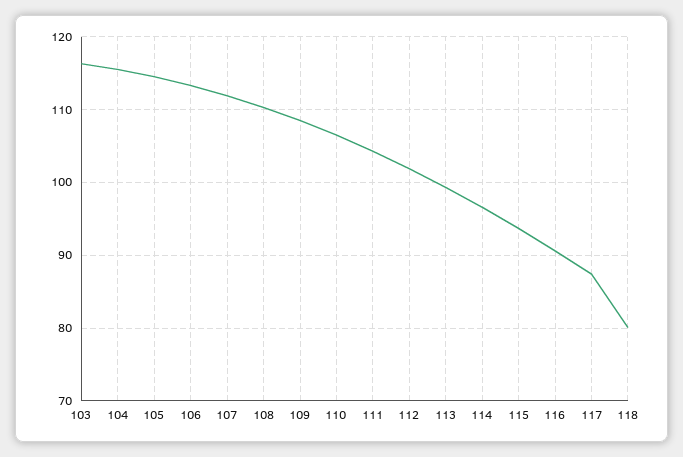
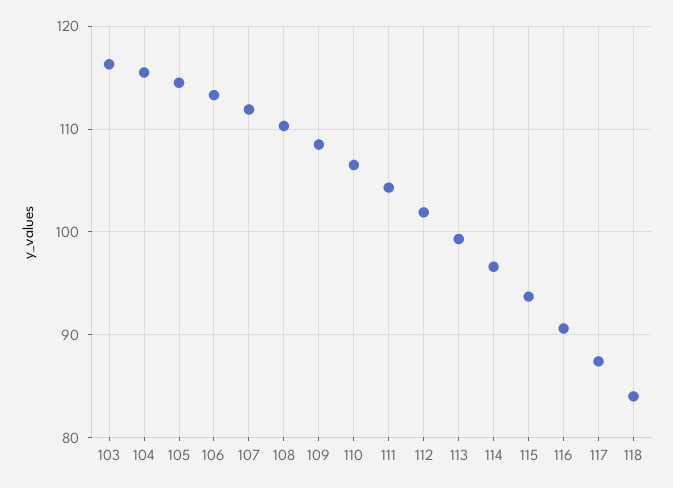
  {
    "103": 116,
    "104": 116,
    "105": 115,
    "106": 113,
    "107": 112,
    "108": 110,
    "109": 109,
    "110": 107,
    "111": 104,
    "112": 102,
    "113": 99,
    "114": 97,
    "115": 94,
    "116": 91,
    "117": 87,
-   "118": 80
+   "118": 84
  }

